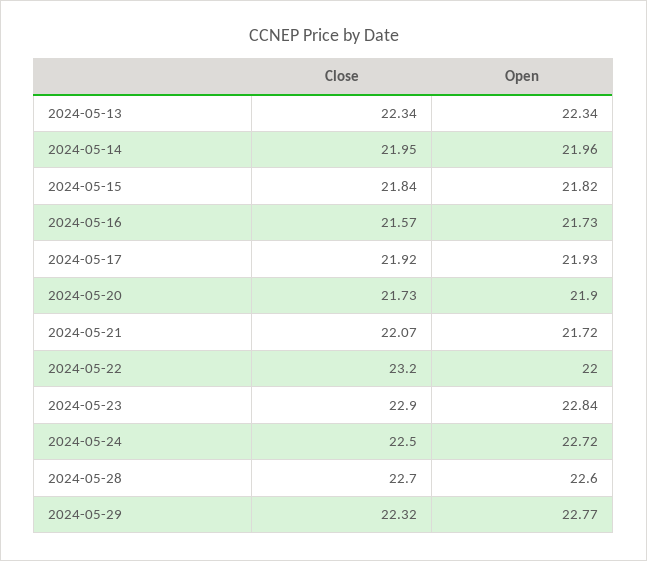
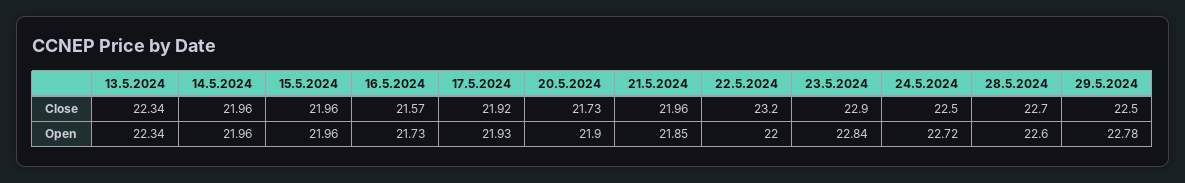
  {
    "Close": {
      "2024-05-13": 22.34,
-     "2024-05-14": 21.95,
+     "2024-05-14": 21.96,
-     "2024-05-15": 21.84,
+     "2024-05-15": 21.96,
      "2024-05-16": 21.57,
      "2024-05-17": 21.92,
      "2024-05-20": 21.73,
-     "2024-05-21": 22.07,
+     "2024-05-21": 21.96,
      "2024-05-22": 23.2,
      "2024-05-23": 22.9,
      "2024-05-24": 22.5,
      "2024-05-28": 22.7,
-     "2024-05-29": 22.32
+     "2024-05-29": 22.5
    },
    "Open": {
      "2024-05-13": 22.34,
      "2024-05-14": 21.96,
-     "2024-05-15": 21.82,
+     "2024-05-15": 21.96,
      "2024-05-16": 21.73,
      "2024-05-17": 21.93,
      "2024-05-20": 21.9,
-     "2024-05-21": 21.72,
+     "2024-05-21": 21.85,
      "2024-05-22": 22,
      "2024-05-23": 22.84,
      "2024-05-24": 22.72,
      "2024-05-28": 22.6,
-     "2024-05-29": 22.77
+     "2024-05-29": 22.78
    }
  }

